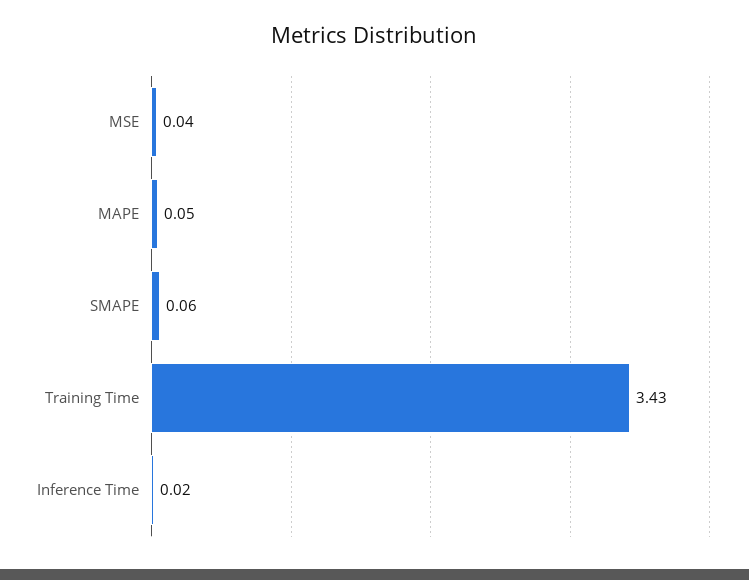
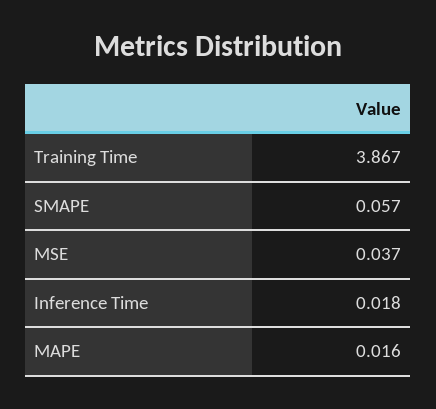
  {
    "MSE": 0.037,
-   "MAPE": 0.05,
+   "MAPE": 0.016,
    "SMAPE": 0.057,
-   "Training Time": 3.43,
+   "Training Time": 3.867,
    "Inference Time": 0.018
  }

